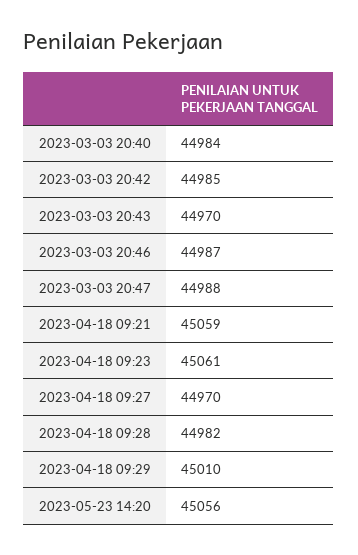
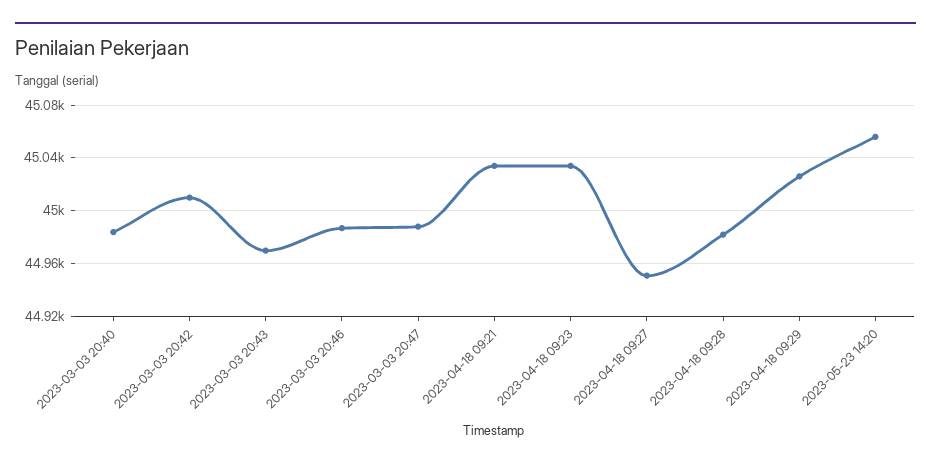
  {
    "2023-03-03 20:40": 44984,
-   "2023-03-03 20:42": 44985,
+   "2023-03-03 20:42": 45010,
    "2023-03-03 20:43": 44970,
    "2023-03-03 20:46": 44987,
    "2023-03-03 20:47": 44988,
-   "2023-04-18 09:21": 45059,
+   "2023-04-18 09:21": 45035,
-   "2023-04-18 09:23": 45061,
+   "2023-04-18 09:23": 45035,
-   "2023-04-18 09:27": 44970,
+   "2023-04-18 09:27": 44950,
    "2023-04-18 09:28": 44982,
-   "2023-04-18 09:29": 45010,
+   "2023-04-18 09:29": 45025,
    "2023-05-23 14:20": 45056
  }

